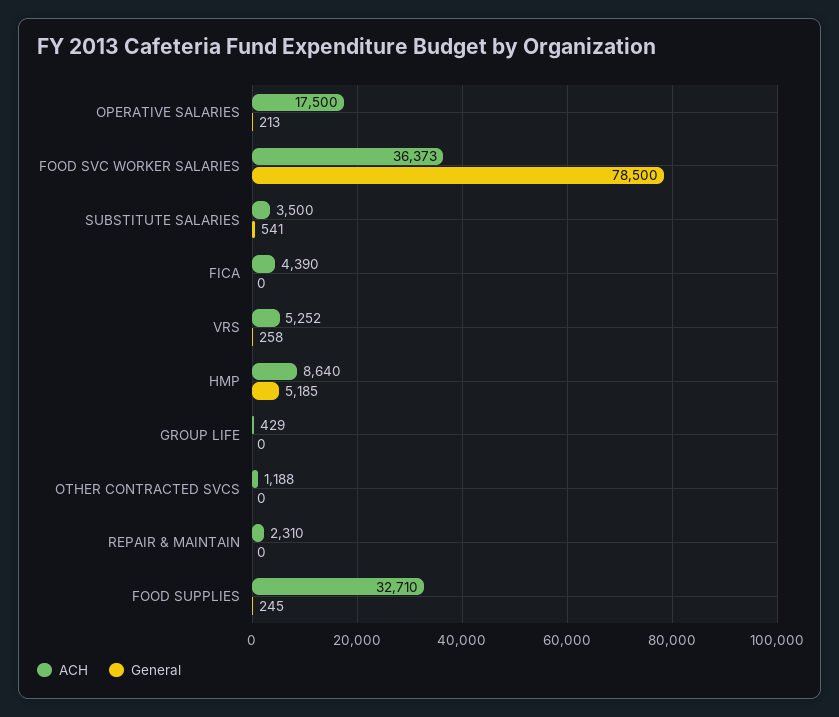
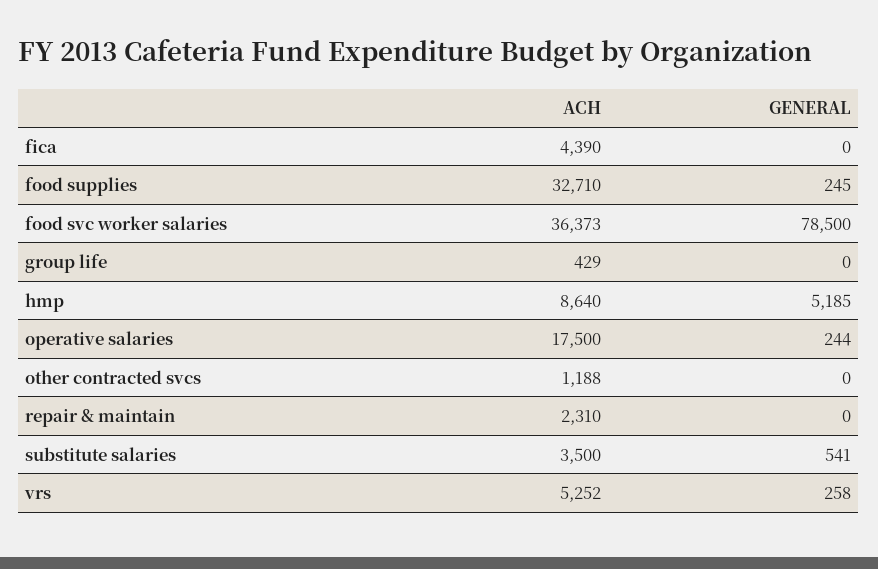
  {
    "ACH": {
      "OPERATIVE SALARIES": 17500,
      "FOOD SVC WORKER SALARIES": 36373,
      "SUBSTITUTE SALARIES": 3500,
      "FICA": 4390,
      "VRS": 5252,
      "HMP": 8640,
      "GROUP LIFE": 429,
      "OTHER CONTRACTED SVCS": 1188,
      "REPAIR & MAINTAIN": 2310,
      "FOOD SUPPLIES": 32710
    },
    "General": {
-     "OPERATIVE SALARIES": 213,
+     "OPERATIVE SALARIES": 244,
      "FOOD SVC WORKER SALARIES": 78500,
      "SUBSTITUTE SALARIES": 541,
      "FICA": 0,
      "VRS": 258,
      "HMP": 5185,
      "GROUP LIFE": 0,
      "OTHER CONTRACTED SVCS": 0,
      "REPAIR & MAINTAIN": 0,
      "FOOD SUPPLIES": 245
    }
  }

